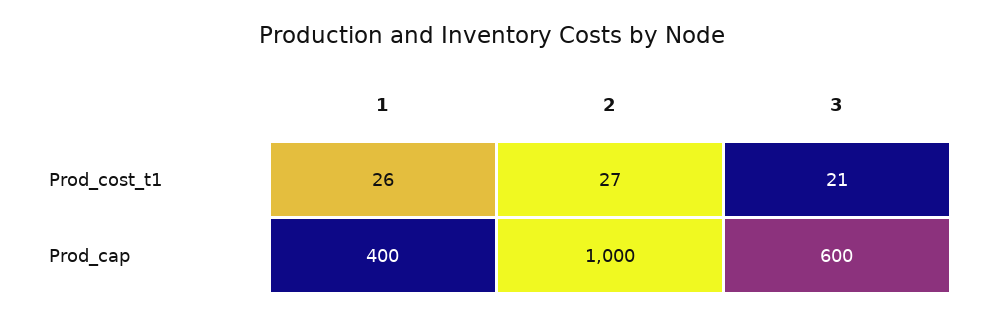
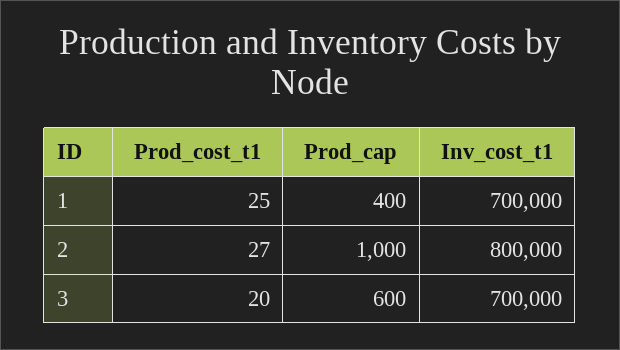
  {
    "1": {
-     "Prod_cost_t1": 26,
+     "Prod_cost_t1": 25,
-     "Prod_cap": 400
+     "Prod_cap": 400,
+     "Inv_cost_t1": 700000
    },
    "2": {
      "Prod_cost_t1": 27,
-     "Prod_cap": 1000
+     "Prod_cap": 1000,
+     "Inv_cost_t1": 800000
    },
    "3": {
-     "Prod_cost_t1": 21,
+     "Prod_cost_t1": 20,
-     "Prod_cap": 600
+     "Prod_cap": 600,
+     "Inv_cost_t1": 700000
    }
  }

